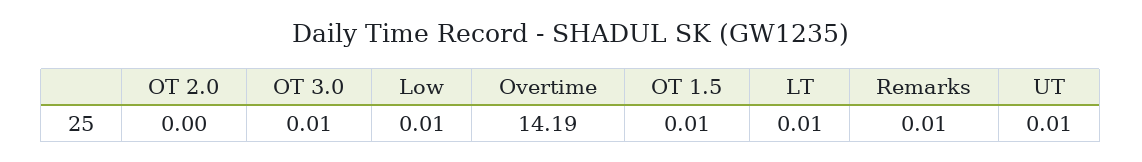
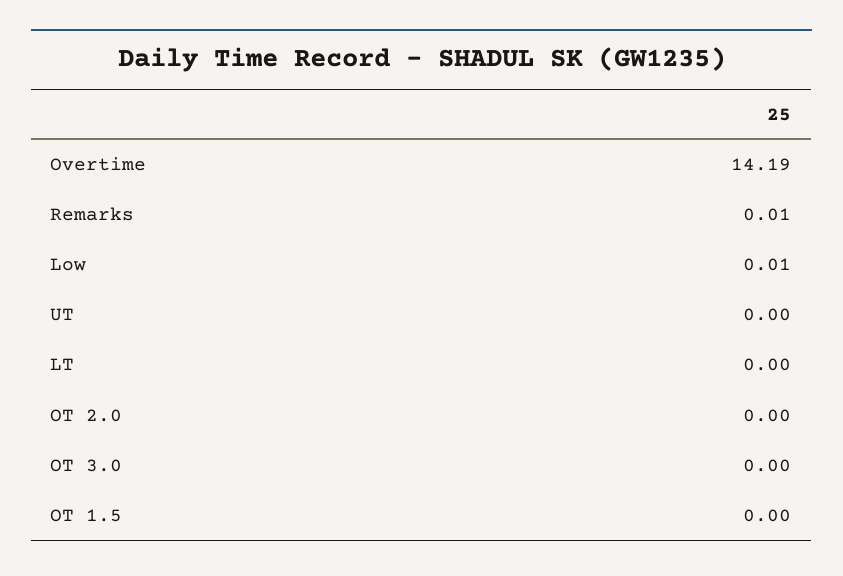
  {
    "OT 2.0": 0,
-   "OT 3.0": 0.01,
+   "OT 3.0": 0,
    "Low": 0.01,
    "Overtime": 14.19,
-   "OT 1.5": 0.01,
+   "OT 1.5": 0,
-   "LT": 0.01,
+   "LT": 0,
    "Remarks": 0.01,
-   "UT": 0.01
+   "UT": 0
  }

